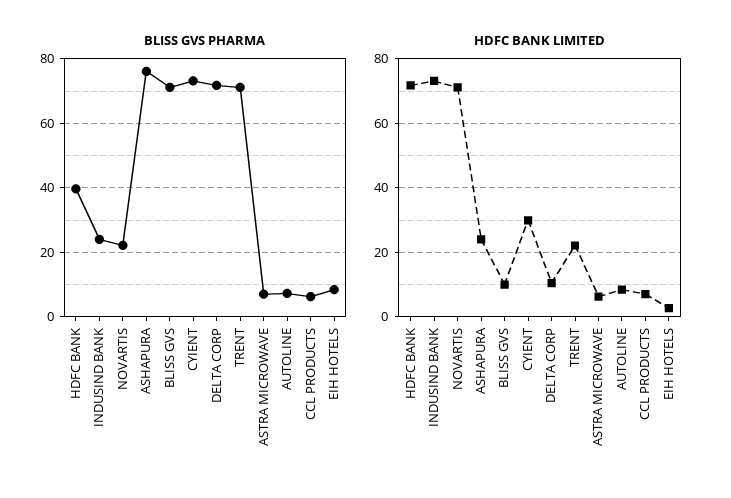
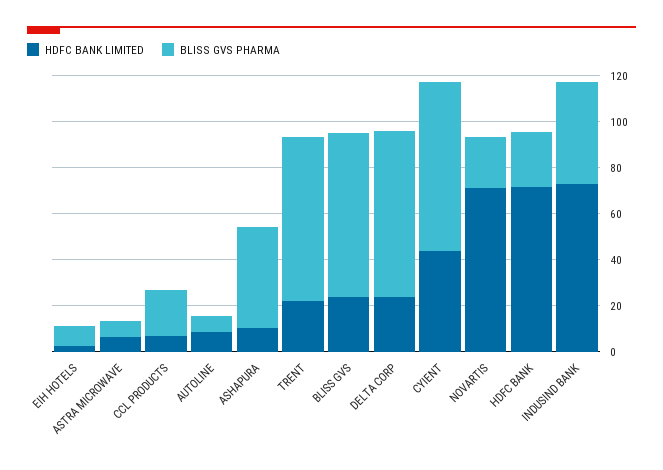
  {
    "BLISS GVS PHARMA": {
-     "HDFC BANK": 40,
+     "HDFC BANK": 25,
-     "INDUSIND BANK": 24,
+     "INDUSIND BANK": 45,
      "NOVARTIS": 22,
-     "ASHAPURA": 76,
+     "ASHAPURA": 45,
      "BLISS GVS": 72,
      "CYIENT": 74,
      "DELTA CORP": 72,
      "TRENT": 72,
      "ASTRA MICROWAVE": 8,
      "AUTOLINE": 8,
-     "CCL PRODUCTS": 6,
+     "CCL PRODUCTS": 20,
      "EIH HOTELS": 8
    },
    "HDFC BANK LIMITED": {
      "HDFC BANK": 72,
      "INDUSIND BANK": 74,
      "NOVARTIS": 72,
-     "ASHAPURA": 24,
+     "ASHAPURA": 10,
-     "BLISS GVS": 10,
+     "BLISS GVS": 25,
-     "CYIENT": 30,
+     "CYIENT": 45,
-     "DELTA CORP": 10,
+     "DELTA CORP": 25,
      "TRENT": 22,
      "ASTRA MICROWAVE": 6,
      "AUTOLINE": 8,
      "CCL PRODUCTS": 8,
      "EIH HOTELS": 2
    }
  }

